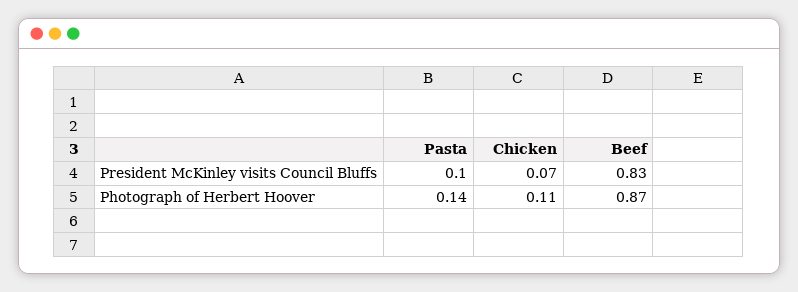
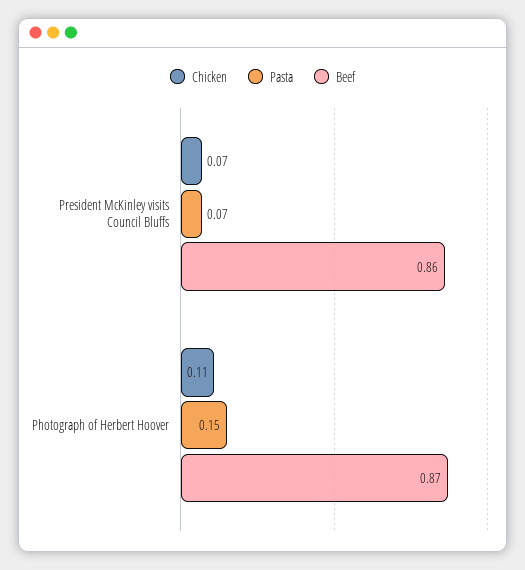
  {
    "Pasta": {
-     "President McKinley visits Council Bluffs": 0.1,
+     "President McKinley visits Council Bluffs": 0.07,
-     "Photograph of Herbert Hoover": 0.14
+     "Photograph of Herbert Hoover": 0.15
    },
    "Chicken": {
      "President McKinley visits Council Bluffs": 0.07,
      "Photograph of Herbert Hoover": 0.11
    },
    "Beef": {
-     "President McKinley visits Council Bluffs": 0.83,
+     "President McKinley visits Council Bluffs": 0.86,
      "Photograph of Herbert Hoover": 0.87
    }
  }

